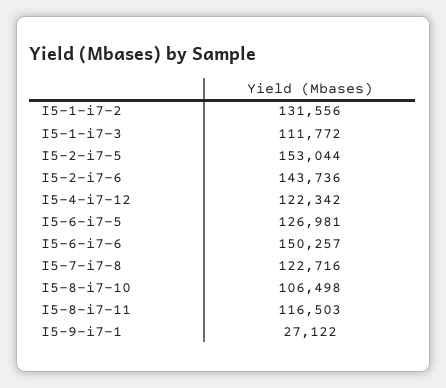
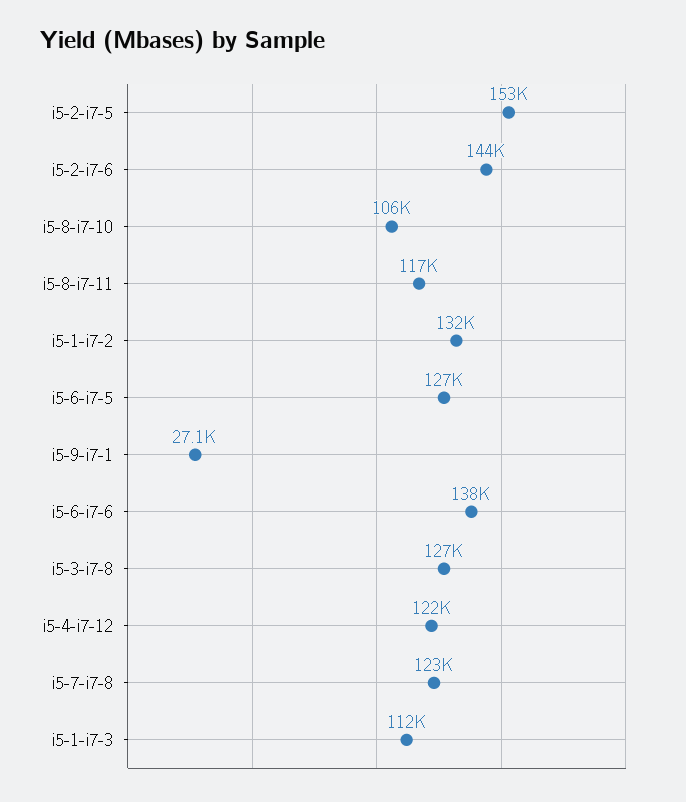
  {
    "I5-1-i7-2": 131556,
    "I5-1-i7-3": 111772,
    "I5-2-i7-5": 153044,
    "I5-2-i7-6": 143736,
    "I5-4-i7-12": 122342,
    "I5-6-i7-5": 126981,
-   "I5-6-i7-6": 150257,
+   "I5-6-i7-6": 138000,
    "I5-7-i7-8": 122716,
    "I5-8-i7-10": 106498,
    "I5-8-i7-11": 116503,
-   "I5-9-i7-1": 27122
+   "I5-9-i7-1": 27122,
+   "i5-3-i7-8": 127000
  }

